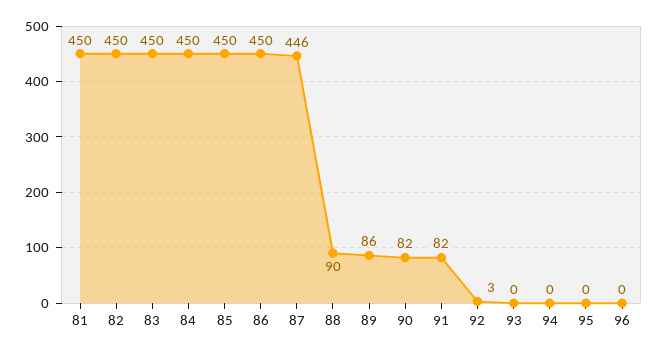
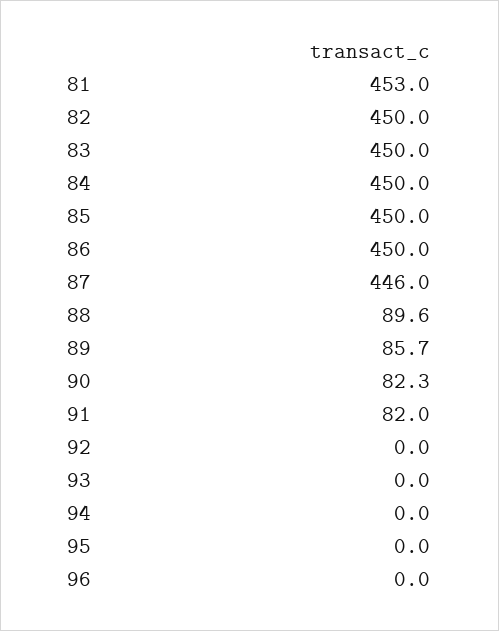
  {
-   "81": 450,
+   "81": 453,
    "82": 450,
    "83": 450,
    "84": 450,
    "85": 450,
    "86": 450,
    "87": 446,
    "88": 89.6,
    "89": 85.7,
    "90": 82.3,
    "91": 82,
-   "92": 3,
+   "92": 0,
    "93": 0,
    "94": 0,
    "95": 0,
    "96": 0
  }

